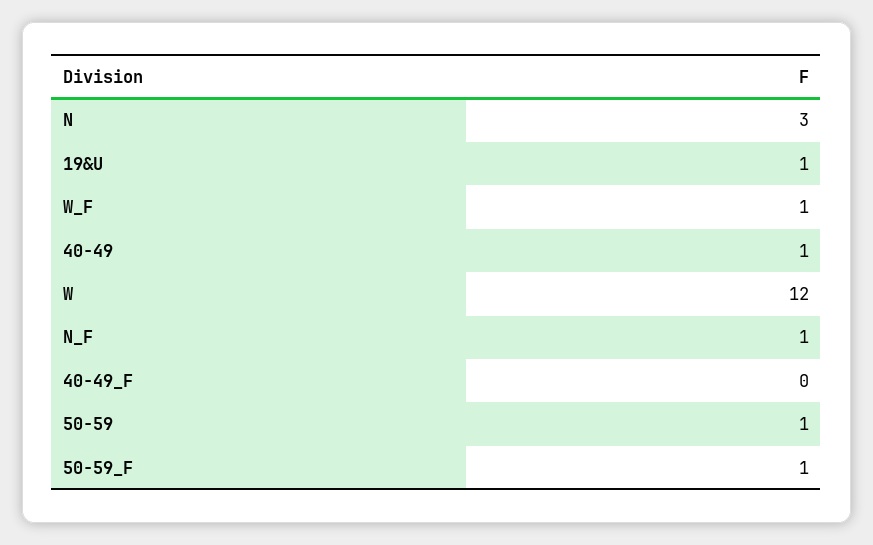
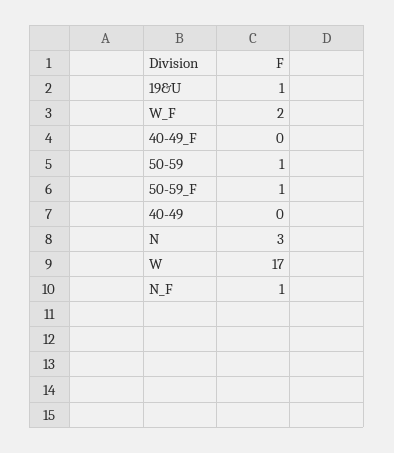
  {
    "N": 3,
    "19&U": 1,
-   "W_F": 1,
+   "W_F": 2,
-   "40-49": 1,
+   "40-49": 0,
-   "W": 12,
+   "W": 17,
    "N_F": 1,
    "40-49_F": 0,
    "50-59": 1,
    "50-59_F": 1
  }

